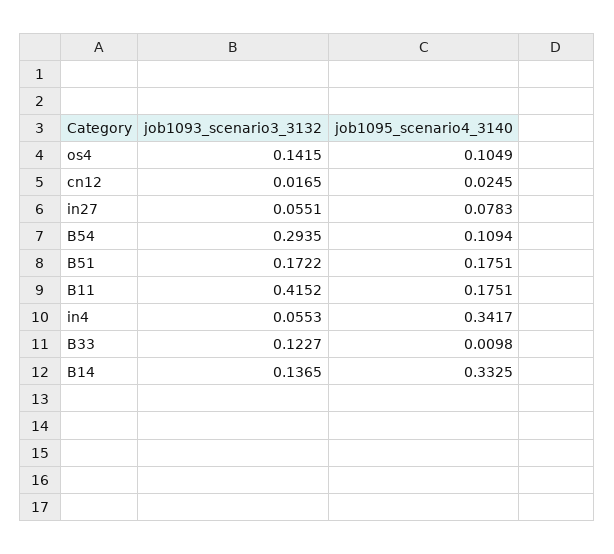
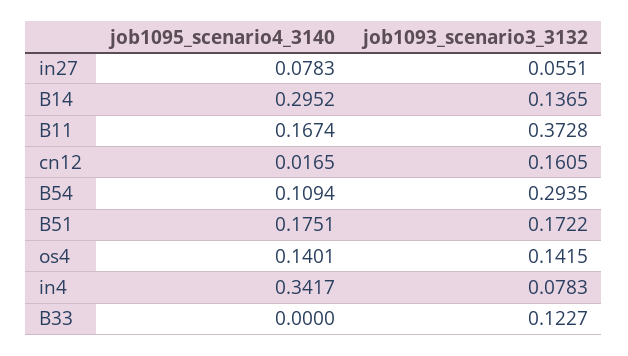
  {
    "job1093_scenario3_3132": {
      "os4": 0.1415,
-     "cn12": 0.0165,
+     "cn12": 0.1605,
      "in27": 0.0551,
      "B54": 0.2935,
      "B51": 0.1722,
-     "B11": 0.4152,
+     "B11": 0.3728,
-     "in4": 0.0553,
+     "in4": 0.0783,
      "B33": 0.1227,
      "B14": 0.1365
    },
    "job1095_scenario4_3140": {
-     "os4": 0.1049,
+     "os4": 0.1401,
-     "cn12": 0.0245,
+     "cn12": 0.0165,
      "in27": 0.0783,
      "B54": 0.1094,
      "B51": 0.1751,
-     "B11": 0.1751,
+     "B11": 0.1674,
      "in4": 0.3417,
-     "B33": 0.0098,
+     "B33": 0,
-     "B14": 0.3325
+     "B14": 0.2952
    }
  }

